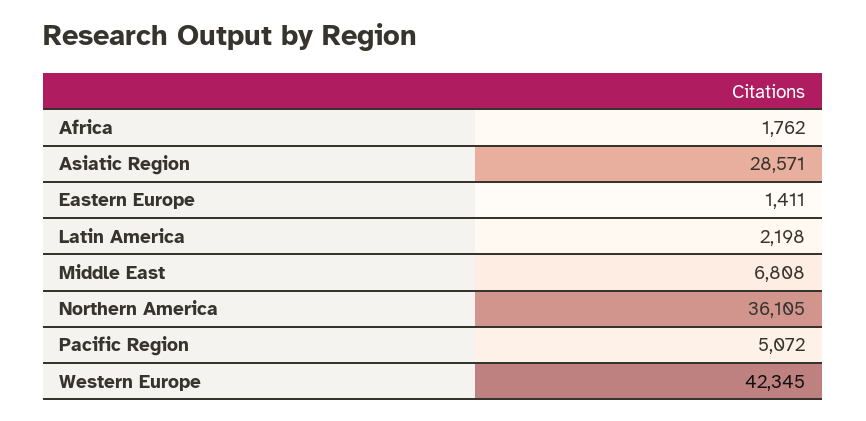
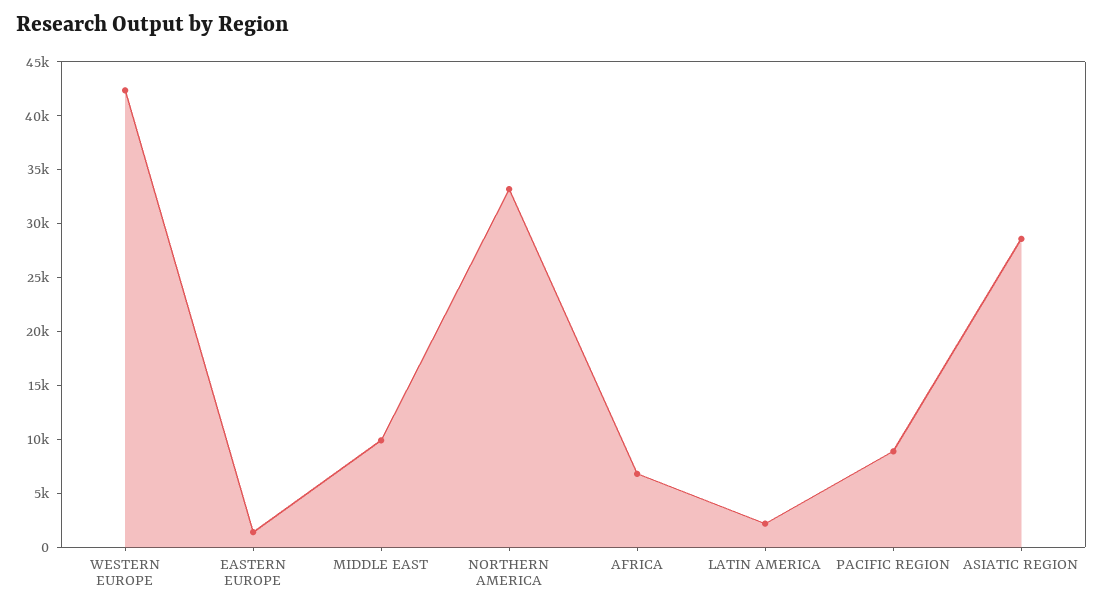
  {
-   "Africa": 1762,
+   "Africa": 7000,
    "Asiatic Region": 28571,
    "Eastern Europe": 1411,
    "Latin America": 2198,
-   "Middle East": 6808,
+   "Middle East": 10000,
-   "Northern America": 36105,
+   "Northern America": 33000,
-   "Pacific Region": 5072,
+   "Pacific Region": 9000,
    "Western Europe": 42345
  }

